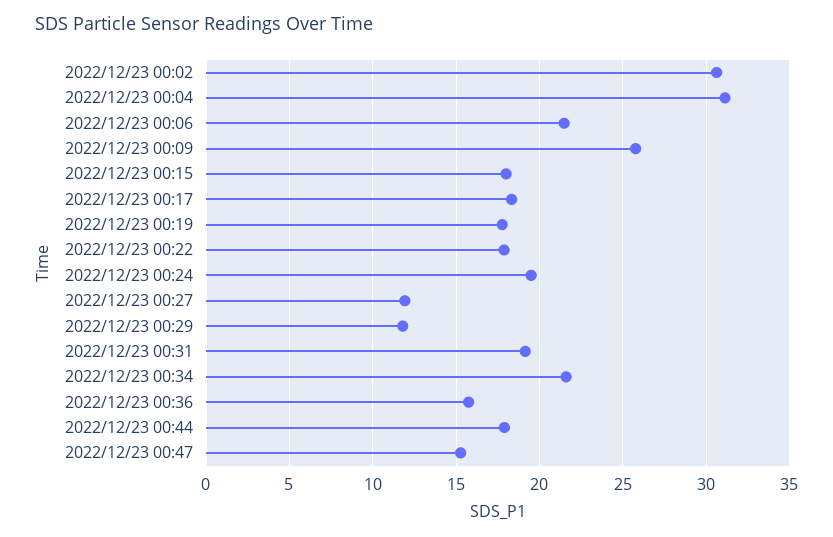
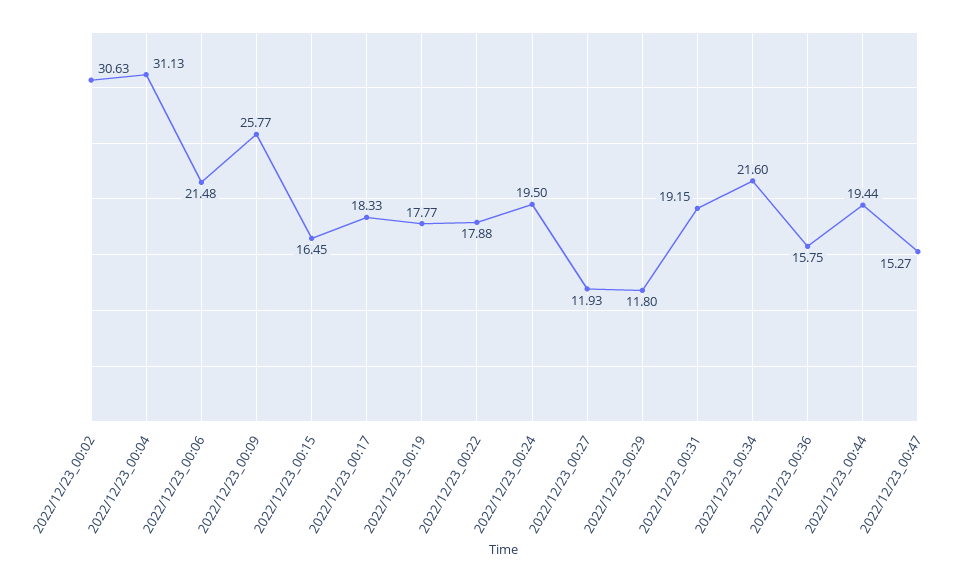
  {
    "2022/12/23 00:02": 30.63,
    "2022/12/23 00:04": 31.13,
    "2022/12/23 00:06": 21.48,
    "2022/12/23 00:09": 25.77,
-   "2022/12/23 00:15": 18,
+   "2022/12/23 00:15": 16.45,
    "2022/12/23 00:17": 18.33,
    "2022/12/23 00:19": 17.77,
    "2022/12/23 00:22": 17.88,
    "2022/12/23 00:24": 19.5,
    "2022/12/23 00:27": 11.93,
    "2022/12/23 00:29": 11.8,
    "2022/12/23 00:31": 19.15,
    "2022/12/23 00:34": 21.6,
    "2022/12/23 00:36": 15.75,
-   "2022/12/23 00:44": 18,
+   "2022/12/23 00:44": 19.44,
    "2022/12/23 00:47": 15.27
  }

